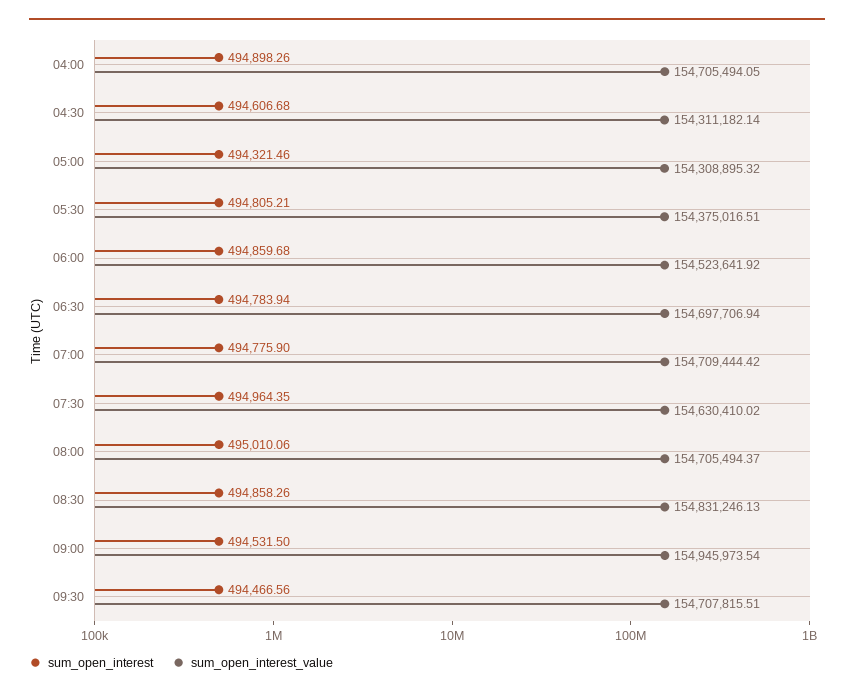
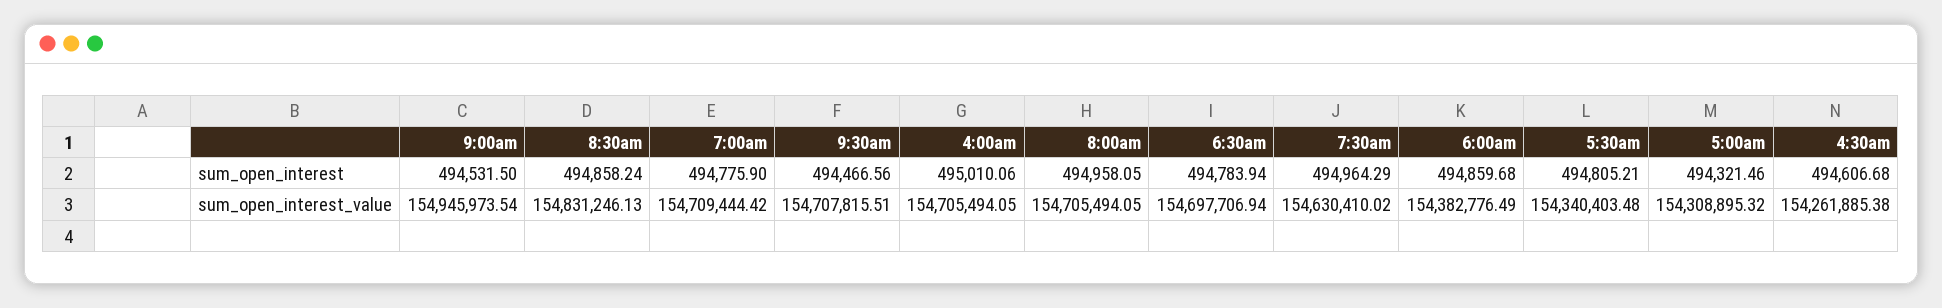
  {
    "sum_open_interest": {
-     "04:00": 494898.26,
+     "04:00": 495010.06,
      "04:30": 494606.68,
      "05:00": 494321.46,
      "05:30": 494805.21,
      "06:00": 494859.68,
      "06:30": 494783.94,
      "07:00": 494775.9,
-     "07:30": 494964.35,
+     "07:30": 494964.29,
-     "08:00": 495010.06,
+     "08:00": 494958.05,
-     "08:30": 494858.26,
+     "08:30": 494858.24,
      "09:00": 494531.5,
      "09:30": 494466.56
    },
    "sum_open_interest_value": {
      "04:00": 154705494.05,
-     "04:30": 154311182.14,
+     "04:30": 154261885.38,
      "05:00": 154308895.32,
-     "05:30": 154375016.51,
+     "05:30": 154340403.48,
-     "06:00": 154523641.92,
+     "06:00": 154382776.49,
      "06:30": 154697706.94,
      "07:00": 154709444.42,
      "07:30": 154630410.02,
-     "08:00": 154705494.37,
+     "08:00": 154705494.05,
      "08:30": 154831246.13,
      "09:00": 154945973.54,
      "09:30": 154707815.51
    }
  }

